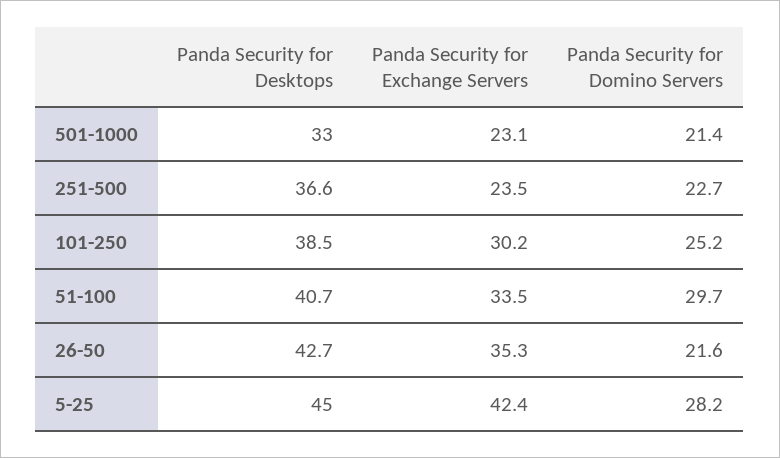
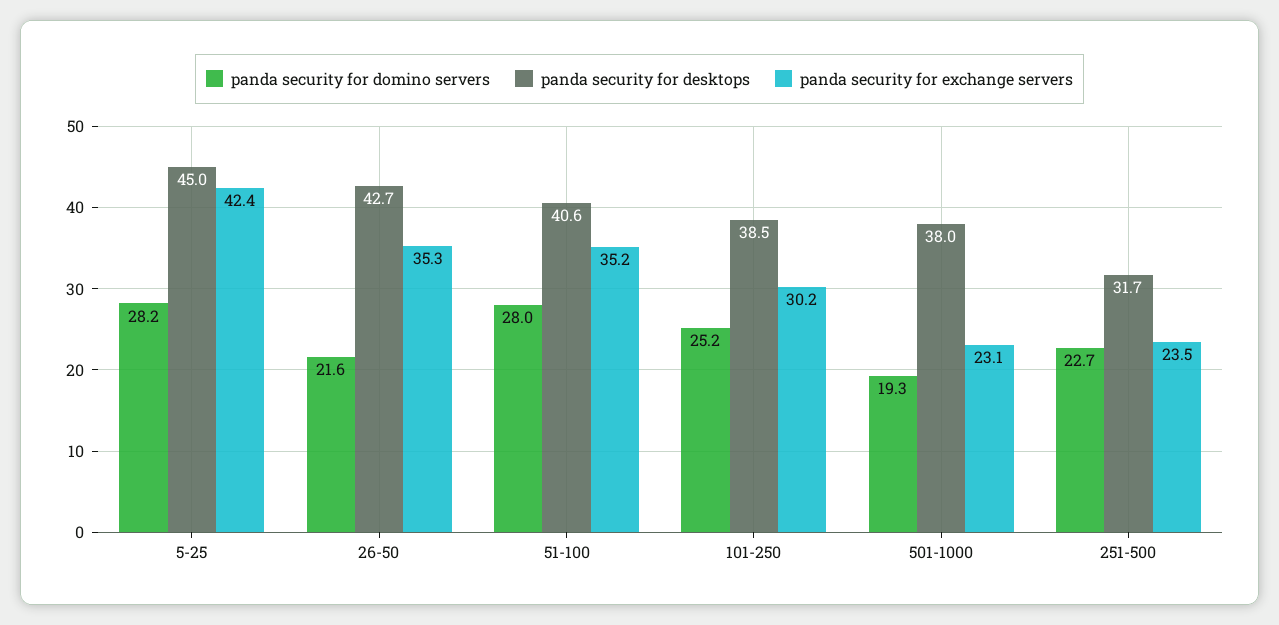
  {
    "Panda Security for Desktops": {
-     "501-1000": 33,
+     "501-1000": 38,
-     "251-500": 36.6,
+     "251-500": 31.7,
      "101-250": 38.5,
-     "51-100": 40.7,
+     "51-100": 40.6,
      "26-50": 42.7,
      "5-25": 45
    },
    "Panda Security for Exchange Servers": {
      "501-1000": 23.1,
      "251-500": 23.5,
      "101-250": 30.2,
-     "51-100": 33.5,
+     "51-100": 35.2,
      "26-50": 35.3,
      "5-25": 42.4
    },
    "Panda Security for Domino Servers": {
-     "501-1000": 21.4,
+     "501-1000": 19.3,
      "251-500": 22.7,
      "101-250": 25.2,
-     "51-100": 29.7,
+     "51-100": 28,
      "26-50": 21.6,
      "5-25": 28.2
    }
  }

